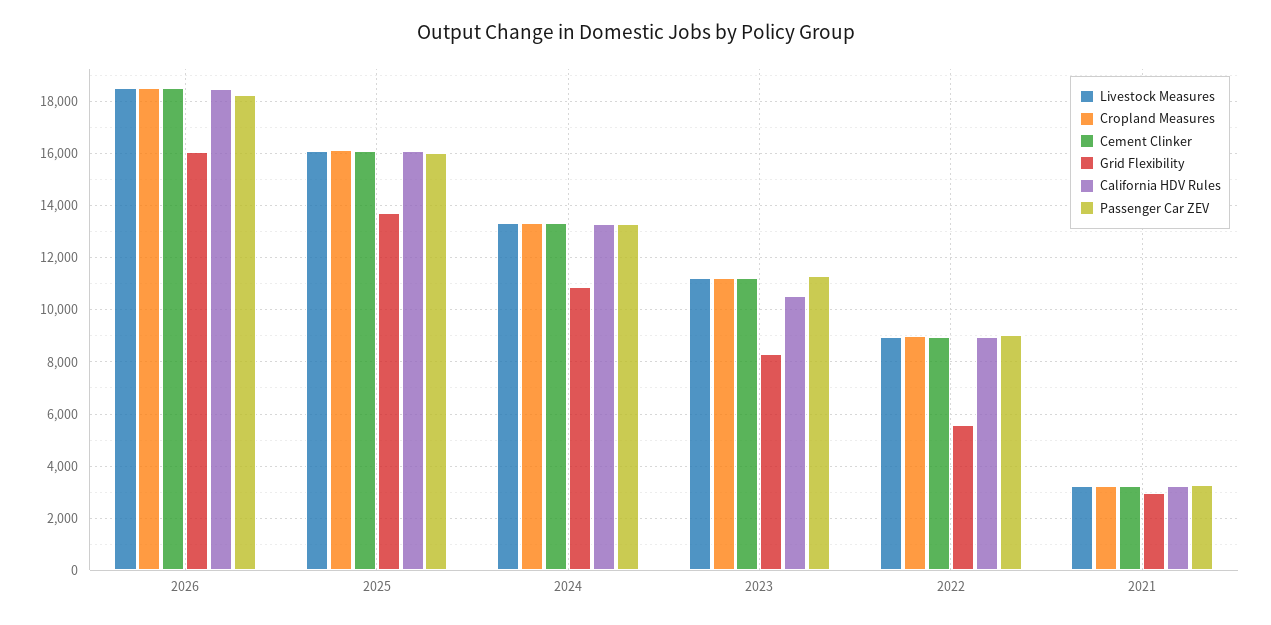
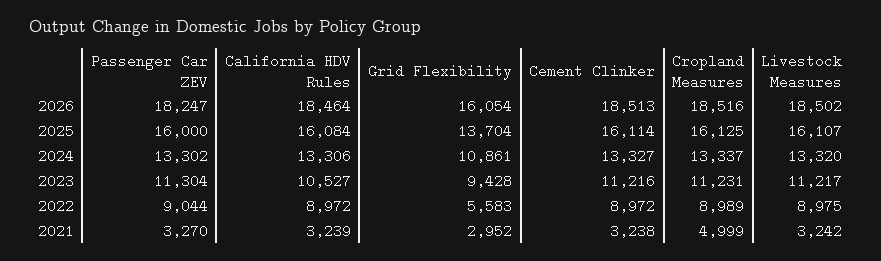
  {
    "Livestock Measures": {
      "2026": 18502,
      "2025": 16107,
      "2024": 13320,
      "2023": 11217,
      "2022": 8975,
      "2021": 3242
    },
    "Cropland Measures": {
      "2026": 18516,
      "2025": 16125,
      "2024": 13337,
      "2023": 11231,
      "2022": 8989,
-     "2021": 3250
+     "2021": 4999
    },
    "Cement Clinker": {
      "2026": 18513,
      "2025": 16114,
      "2024": 13327,
      "2023": 11216,
      "2022": 8972,
      "2021": 3238
    },
    "Grid Flexibility": {
      "2026": 16054,
      "2025": 13704,
      "2024": 10861,
-     "2023": 8250,
+     "2023": 9428,
      "2022": 5583,
      "2021": 2952
    },
    "California HDV Rules": {
      "2026": 18464,
      "2025": 16084,
      "2024": 13306,
      "2023": 10527,
      "2022": 8972,
      "2021": 3239
    },
    "Passenger Car ZEV": {
      "2026": 18247,
      "2025": 16000,
      "2024": 13302,
      "2023": 11304,
      "2022": 9044,
      "2021": 3270
    }
  }

